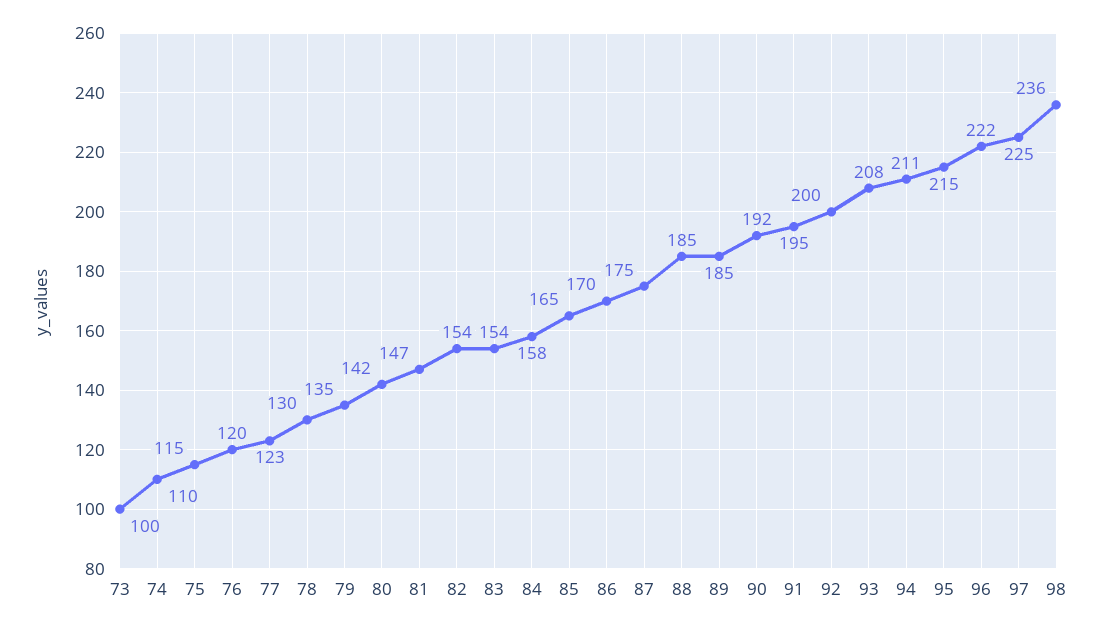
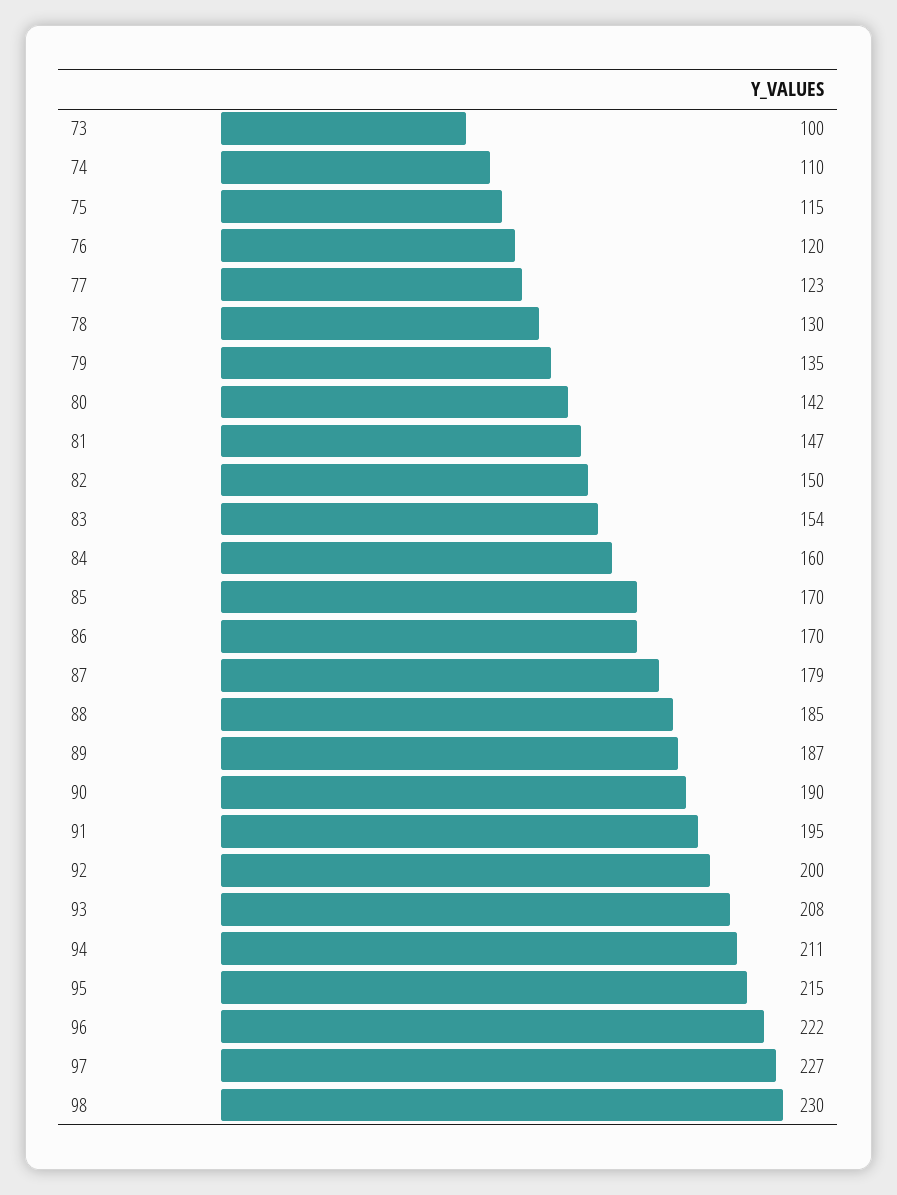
  {
    "73": 100,
    "74": 110,
    "75": 115,
    "76": 120,
    "77": 123,
    "78": 130,
    "79": 135,
    "80": 142,
    "81": 147,
-   "82": 154,
+   "82": 150,
    "83": 154,
-   "84": 158,
+   "84": 160,
-   "85": 165,
+   "85": 170,
    "86": 170,
-   "87": 175,
+   "87": 179,
    "88": 185,
-   "89": 185,
+   "89": 187,
-   "90": 192,
+   "90": 190,
    "91": 195,
    "92": 200,
    "93": 208,
    "94": 211,
    "95": 215,
    "96": 222,
-   "97": 225,
+   "97": 227,
-   "98": 236
+   "98": 230
  }

